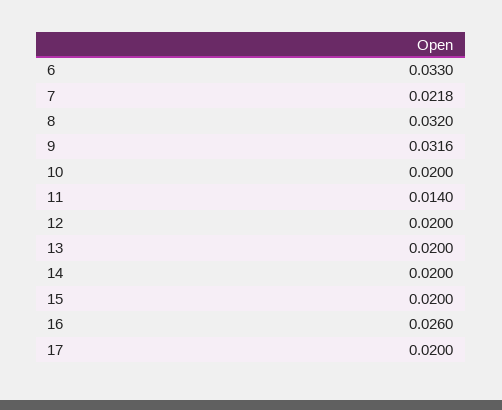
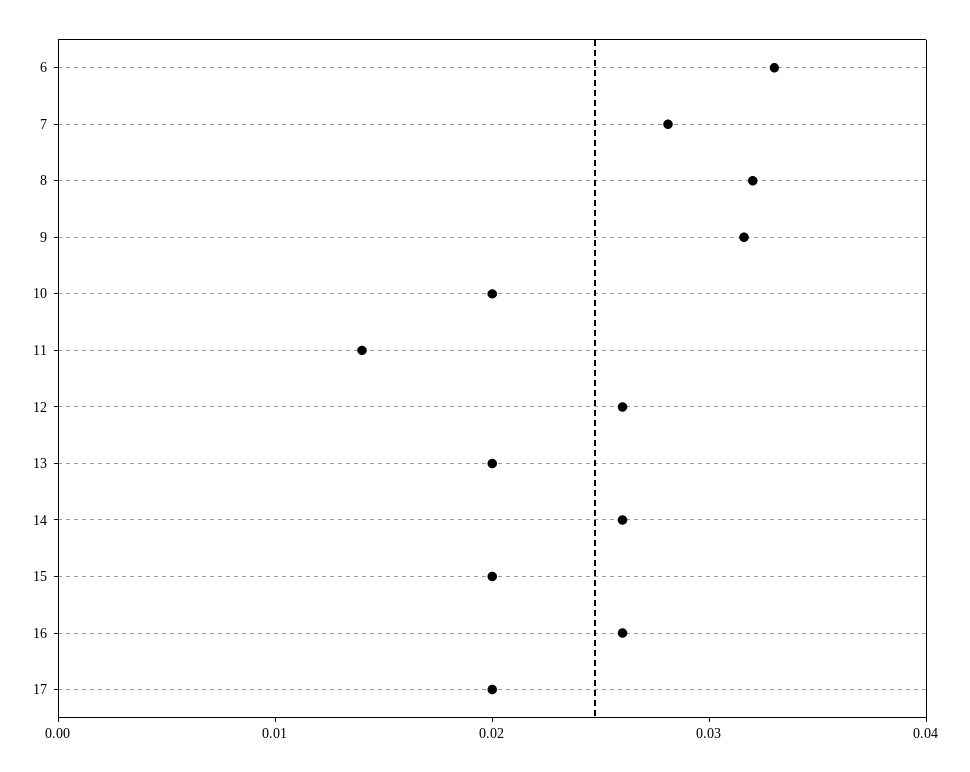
  {
    "6": 0.033,
-   "7": 0.0218,
+   "7": 0.028,
    "8": 0.032,
    "9": 0.0316,
    "10": 0.02,
    "11": 0.014,
-   "12": 0.02,
+   "12": 0.026,
    "13": 0.02,
-   "14": 0.02,
+   "14": 0.026,
    "15": 0.02,
    "16": 0.026,
    "17": 0.02
  }

